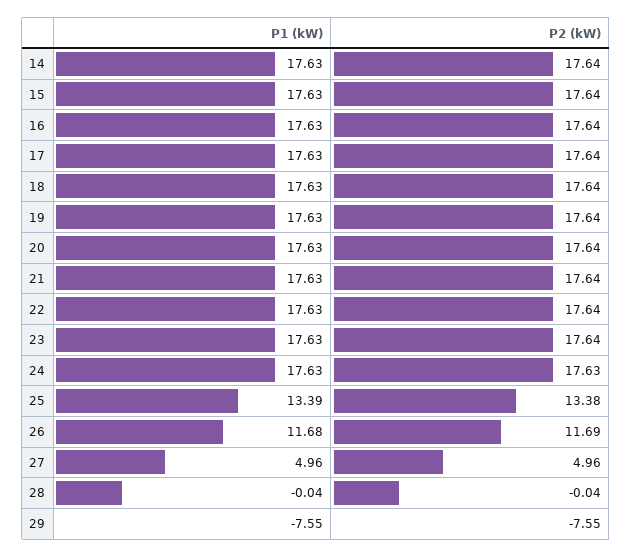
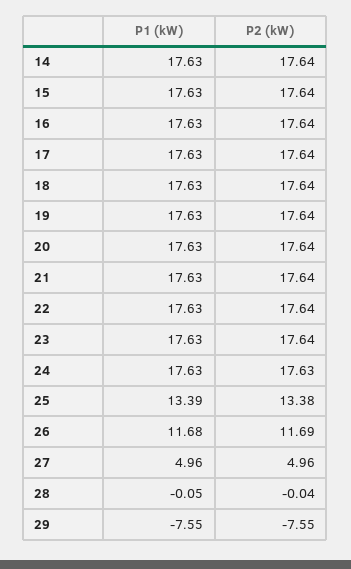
  {
    "P1 (kW)": {
      "14": 17.63,
      "15": 17.63,
      "16": 17.63,
      "17": 17.63,
      "18": 17.63,
      "19": 17.63,
      "20": 17.63,
      "21": 17.63,
      "22": 17.63,
      "23": 17.63,
      "24": 17.63,
      "25": 13.39,
      "26": 11.68,
      "27": 4.96,
-     "28": -0.04,
+     "28": -0.05,
      "29": -7.55
    },
    "P2 (kW)": {
      "14": 17.64,
      "15": 17.64,
      "16": 17.64,
      "17": 17.64,
      "18": 17.64,
      "19": 17.64,
      "20": 17.64,
      "21": 17.64,
      "22": 17.64,
      "23": 17.64,
      "24": 17.63,
      "25": 13.38,
      "26": 11.69,
      "27": 4.96,
      "28": -0.04,
      "29": -7.55
    }
  }

